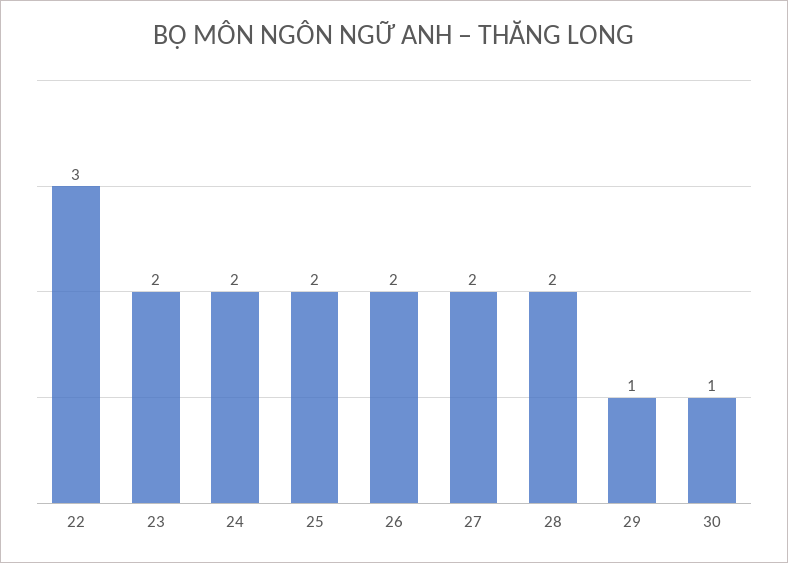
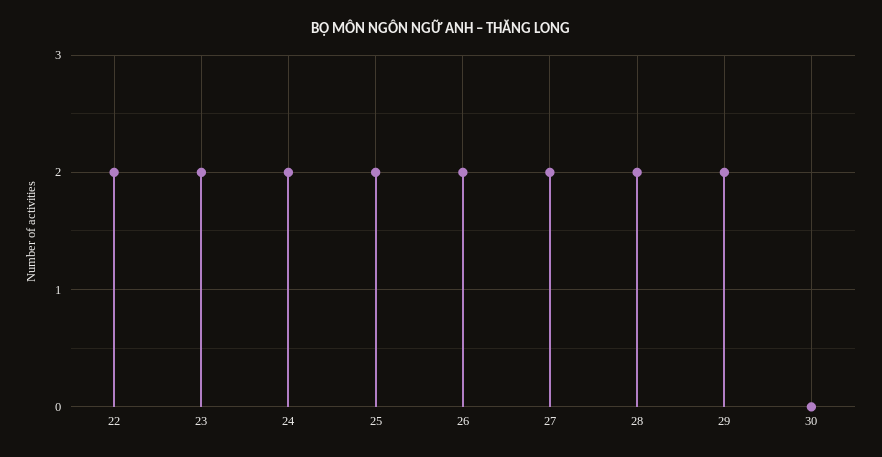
  {
-   "22": 3,
+   "22": 2,
    "23": 2,
    "24": 2,
    "25": 2,
    "26": 2,
    "27": 2,
    "28": 2,
-   "29": 1,
+   "29": 2,
-   "30": 1
+   "30": 0
  }

